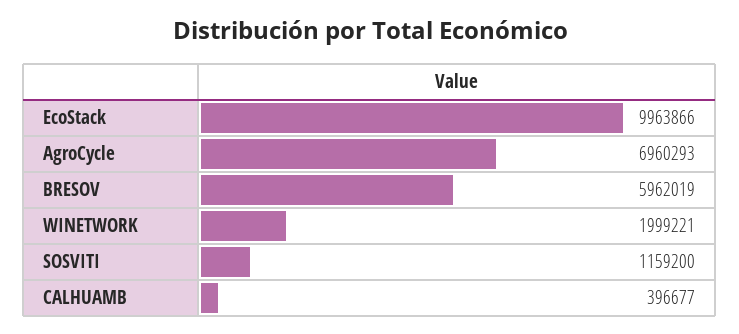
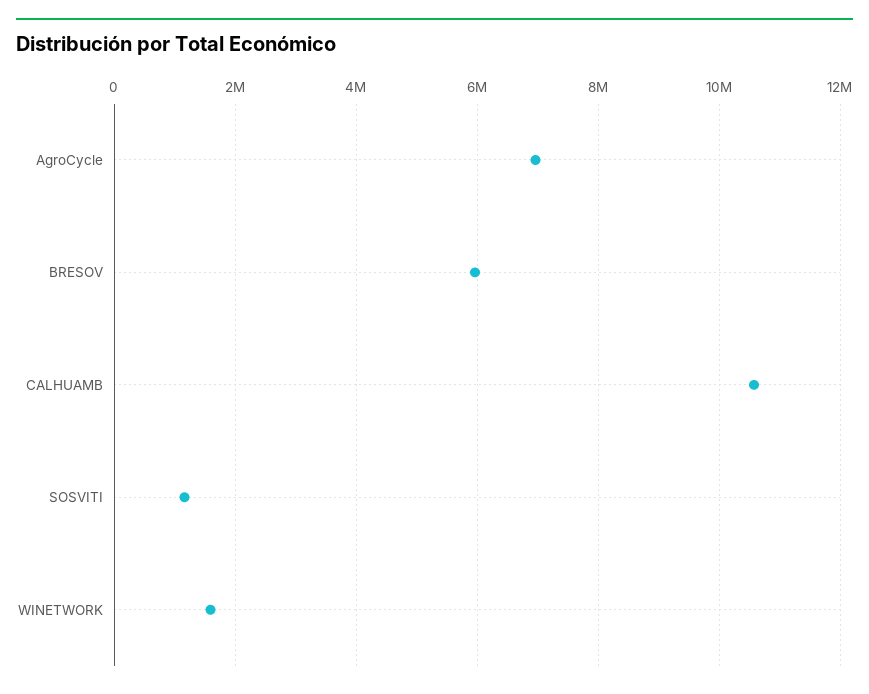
  {
-   "EcoStack": 9963866,
    "AgroCycle": 6960293,
    "BRESOV": 5962019,
-   "WINETWORK": 1999221,
+   "WINETWORK": 1600000,
    "SOSVITI": 1159200,
-   "CALHUAMB": 396677
+   "CALHUAMB": 10600000
  }

